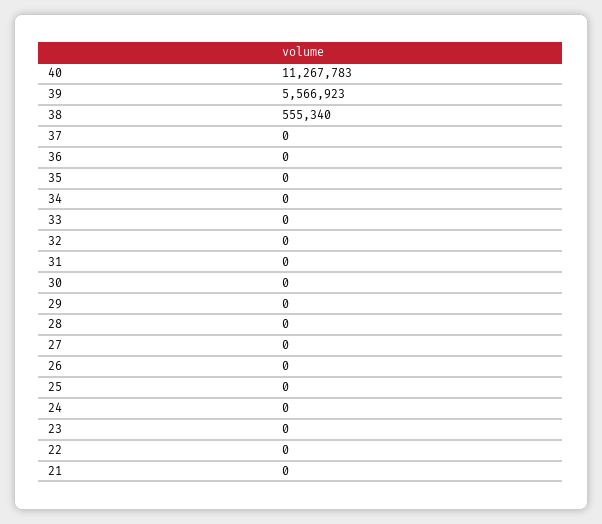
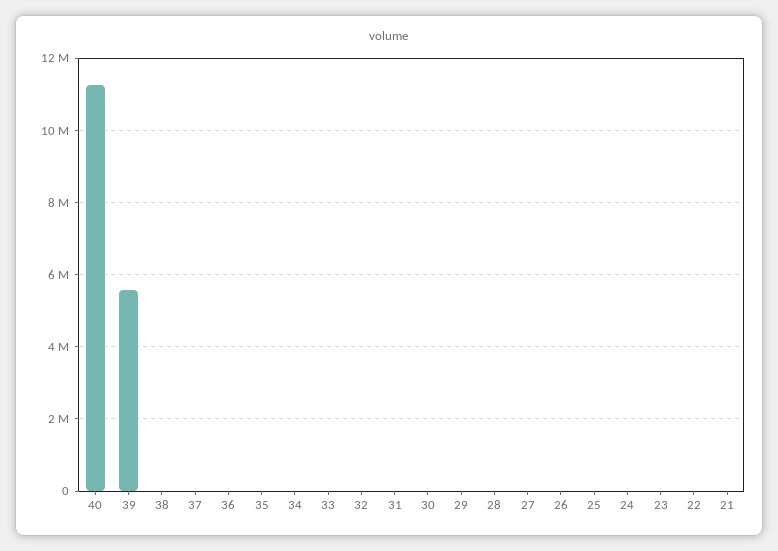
  {
    "40": 11267783,
    "39": 5566923,
-   "38": 555340,
+   "38": 0,
    "37": 0,
    "36": 0,
    "35": 0,
    "34": 0,
    "33": 0,
    "32": 0,
    "31": 0,
    "30": 0,
    "29": 0,
    "28": 0,
    "27": 0,
    "26": 0,
    "25": 0,
    "24": 0,
    "23": 0,
    "22": 0,
    "21": 0
  }

